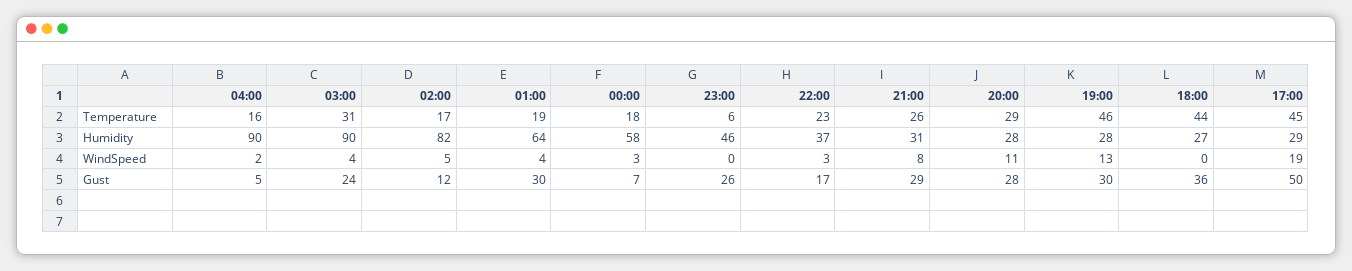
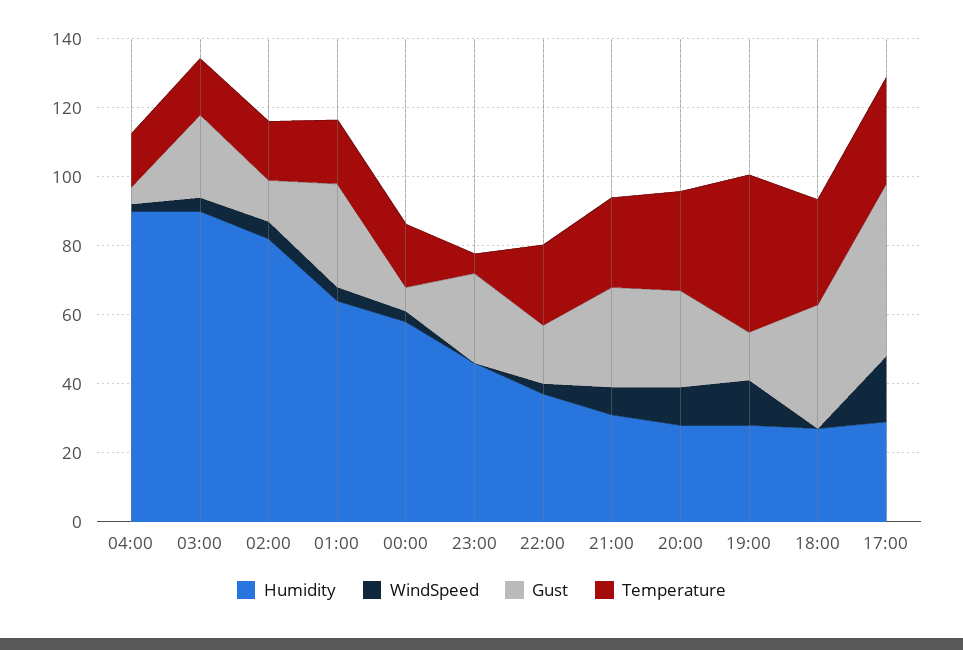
  {
    "Temperature": {
      "04:00": 16,
-     "03:00": 31,
+     "03:00": 15,
      "02:00": 17,
      "01:00": 19,
      "00:00": 18,
      "23:00": 6,
      "22:00": 23,
      "21:00": 26,
      "20:00": 29,
      "19:00": 46,
-     "18:00": 44,
+     "18:00": 30,
-     "17:00": 45
+     "17:00": 30
    },
    "Humidity": {
      "04:00": 90,
      "03:00": 90,
      "02:00": 82,
      "01:00": 64,
      "00:00": 58,
      "23:00": 46,
      "22:00": 37,
      "21:00": 31,
      "20:00": 28,
      "19:00": 28,
      "18:00": 27,
      "17:00": 29
    },
    "WindSpeed": {
      "04:00": 2,
      "03:00": 4,
      "02:00": 5,
      "01:00": 4,
      "00:00": 3,
      "23:00": 0,
      "22:00": 3,
      "21:00": 8,
      "20:00": 11,
      "19:00": 13,
      "18:00": 0,
      "17:00": 19
    },
    "Gust": {
      "04:00": 5,
      "03:00": 24,
      "02:00": 12,
      "01:00": 30,
      "00:00": 7,
      "23:00": 26,
      "22:00": 17,
      "21:00": 29,
      "20:00": 28,
-     "19:00": 30,
+     "19:00": 15,
      "18:00": 36,
      "17:00": 50
    }
  }

